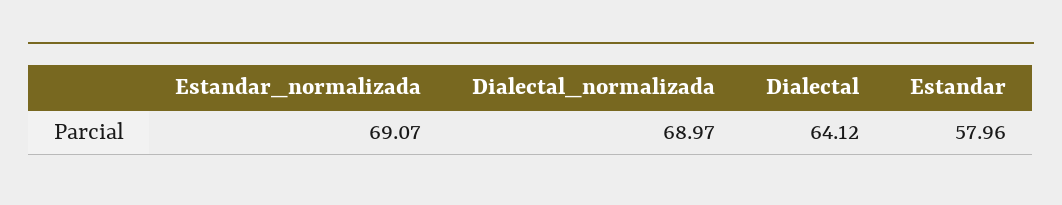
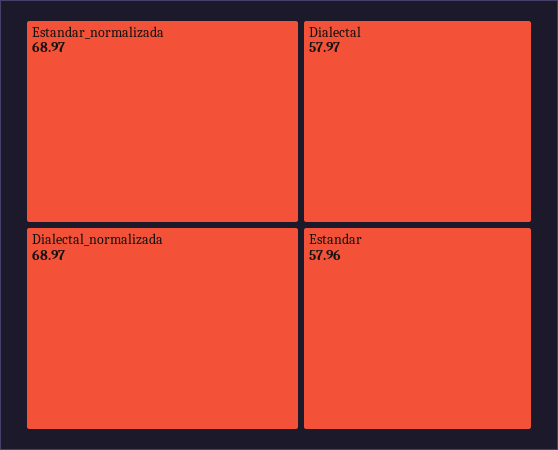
  {
-   "Estandar_normalizada": 69.07,
+   "Estandar_normalizada": 68.97,
    "Dialectal_normalizada": 68.97,
-   "Dialectal": 64.12,
+   "Dialectal": 57.97,
    "Estandar": 57.96
  }

